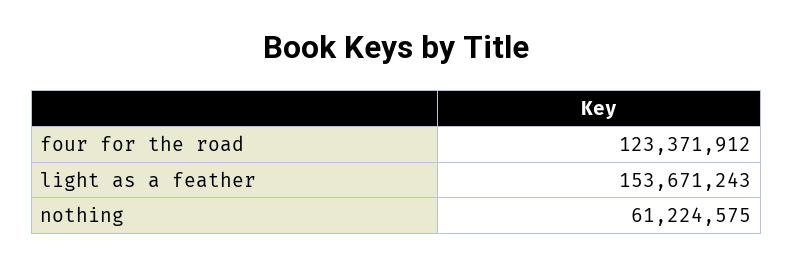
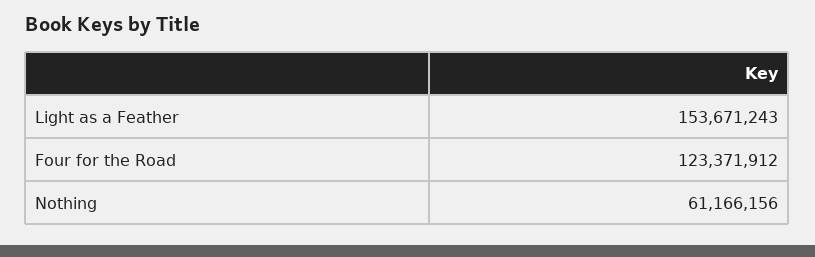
  {
    "four for the road": 123371912,
    "light as a feather": 153671243,
-   "nothing": 61224575
+   "nothing": 61166156
  }

